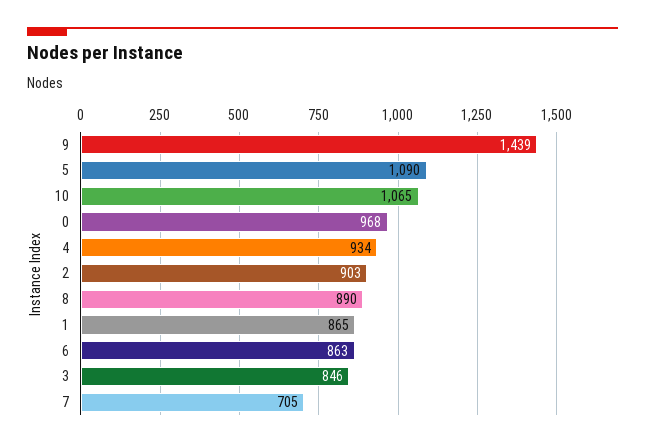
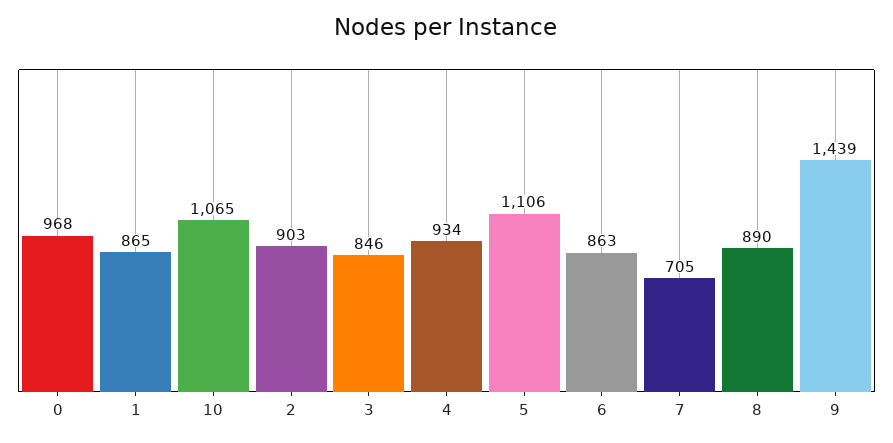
  {
    "9": 1439,
-   "5": 1090,
+   "5": 1106,
    "10": 1065,
    "0": 968,
    "4": 934,
    "2": 903,
    "8": 890,
    "1": 865,
    "6": 863,
    "3": 846,
    "7": 705
  }

